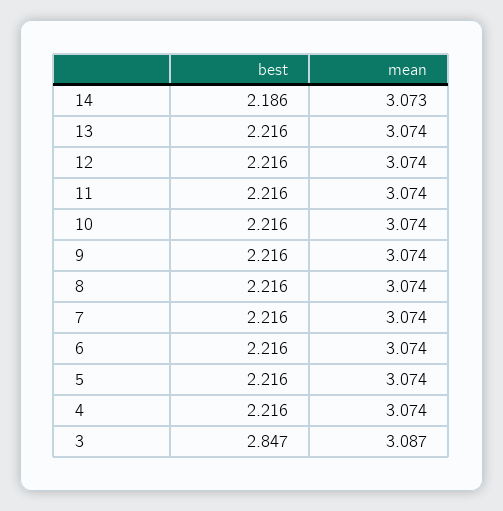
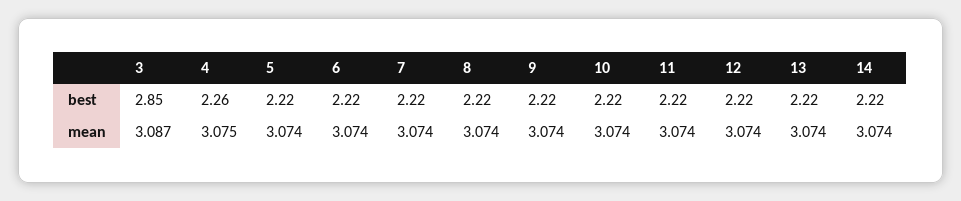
  {
    "best": {
-     "14": 2.186,
+     "14": 2.22,
      "13": 2.216,
      "12": 2.216,
      "11": 2.216,
      "10": 2.216,
      "9": 2.216,
      "8": 2.216,
      "7": 2.216,
      "6": 2.216,
      "5": 2.216,
-     "4": 2.216,
+     "4": 2.26,
      "3": 2.847
    },
    "mean": {
-     "14": 3.073,
+     "14": 3.074,
      "13": 3.074,
      "12": 3.074,
      "11": 3.074,
      "10": 3.074,
      "9": 3.074,
      "8": 3.074,
      "7": 3.074,
      "6": 3.074,
      "5": 3.074,
-     "4": 3.074,
+     "4": 3.075,
      "3": 3.087
    }
  }

